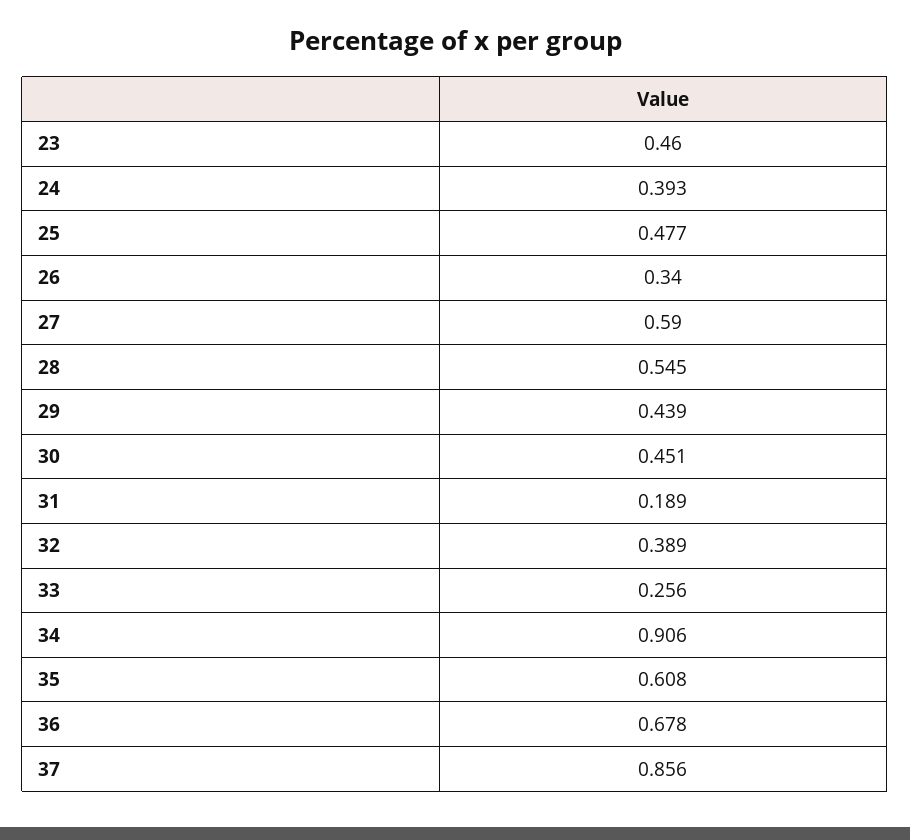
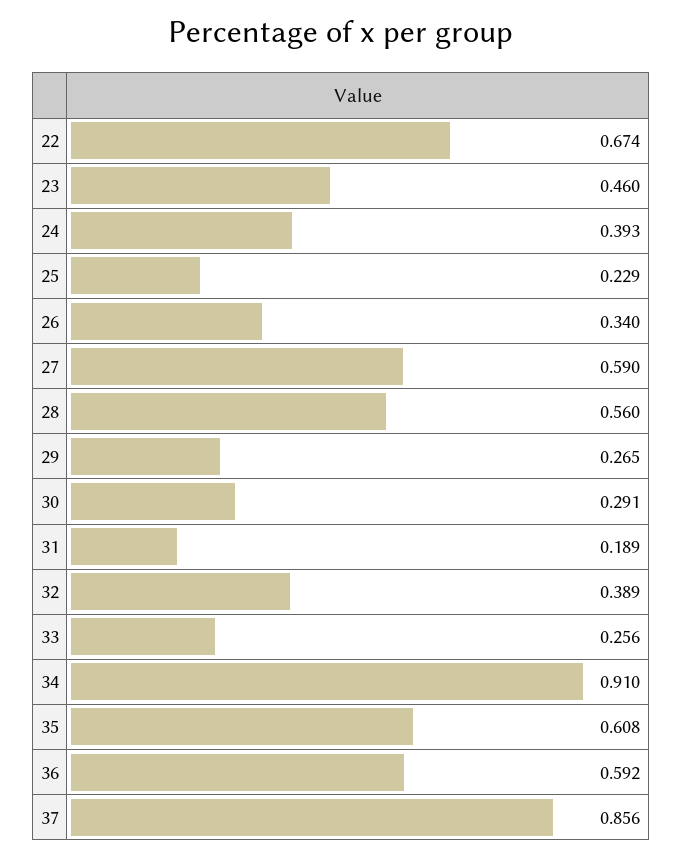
  {
    "23": 0.46,
    "24": 0.393,
-   "25": 0.477,
+   "25": 0.229,
    "26": 0.34,
    "27": 0.59,
-   "28": 0.545,
+   "28": 0.56,
-   "29": 0.439,
+   "29": 0.265,
-   "30": 0.451,
+   "30": 0.291,
    "31": 0.189,
    "32": 0.389,
    "33": 0.256,
-   "34": 0.906,
+   "34": 0.91,
    "35": 0.608,
-   "36": 0.678,
+   "36": 0.592,
-   "37": 0.856
+   "37": 0.856,
+   "22": 0.674
  }

